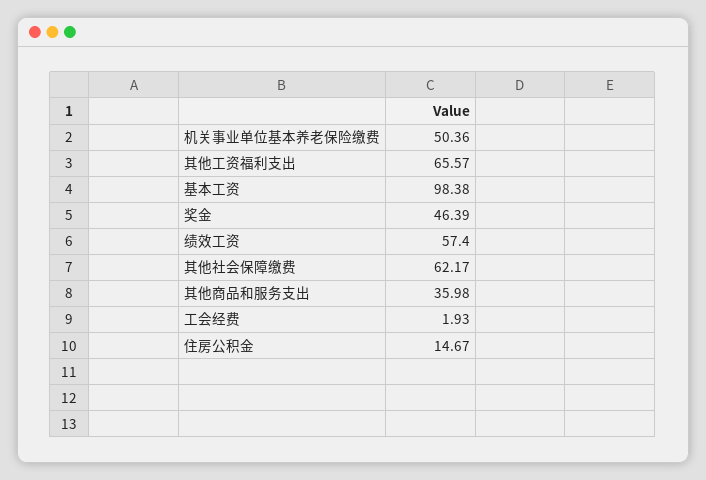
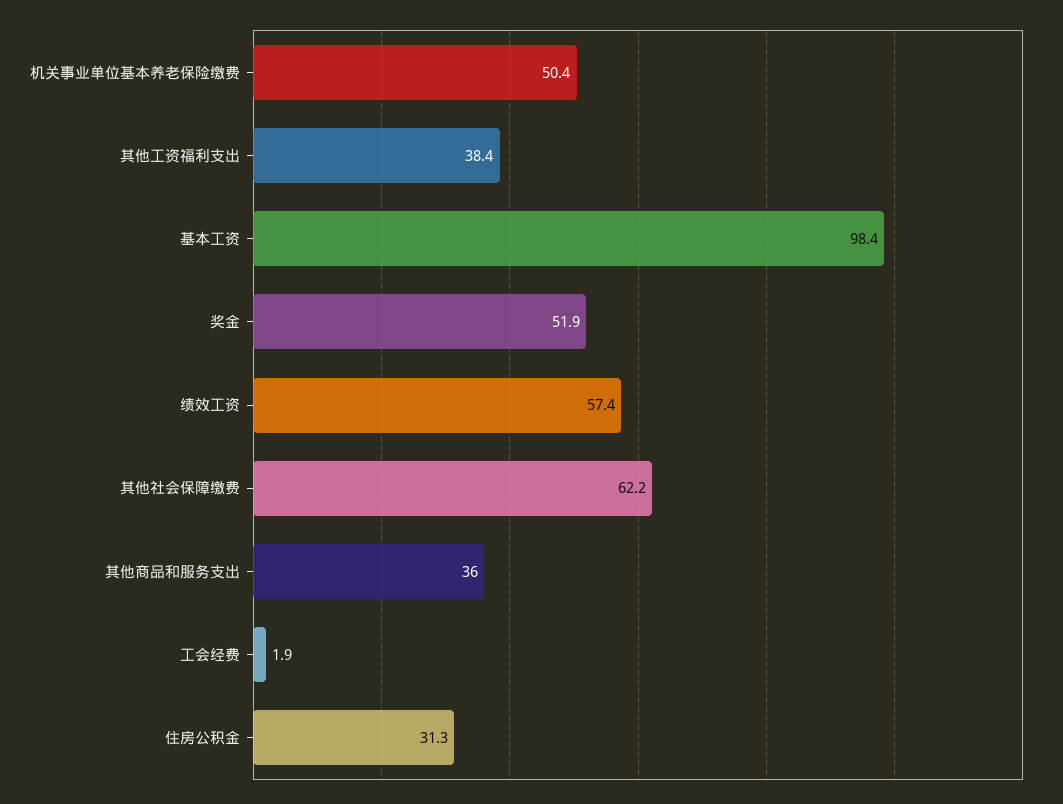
  {
    "机关事业单位基本养老保险缴费": 50.36,
-   "其他工资福利支出": 65.57,
+   "其他工资福利支出": 38.4,
    "基本工资": 98.38,
-   "奖金": 46.39,
+   "奖金": 51.9,
    "绩效工资": 57.4,
    "其他社会保障缴费": 62.17,
    "其他商品和服务支出": 35.98,
    "工会经费": 1.93,
-   "住房公积金": 14.67
+   "住房公积金": 31.3
  }

